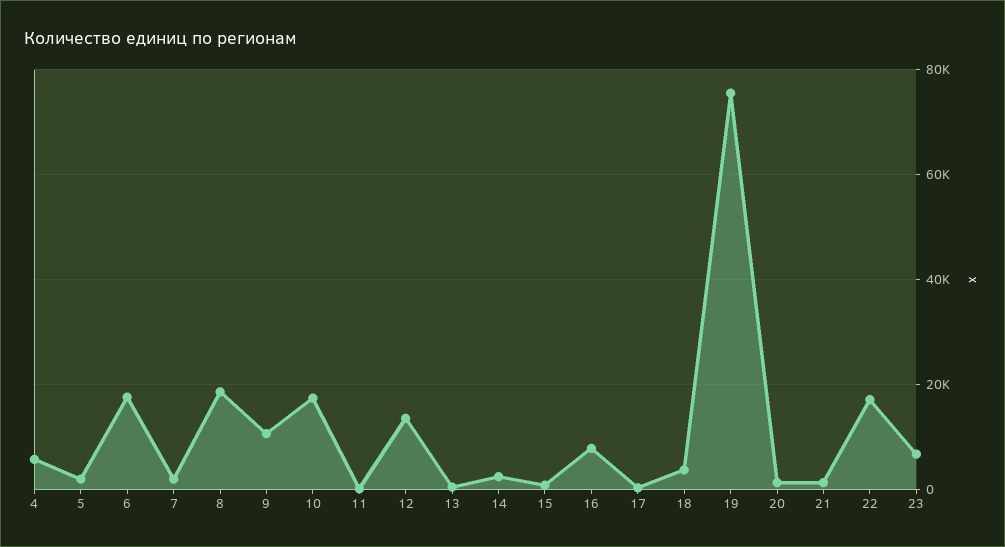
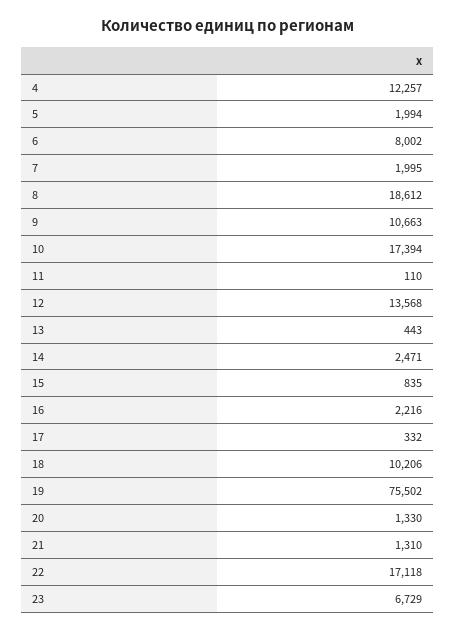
  {
-   "4": 6000,
+   "4": 12257,
    "5": 1994,
-   "6": 18000,
+   "6": 8002,
    "7": 1995,
    "8": 18612,
    "9": 10663,
    "10": 17394,
    "11": 110,
    "12": 13568,
    "13": 443,
    "14": 2471,
    "15": 835,
-   "16": 8000,
+   "16": 2216,
    "17": 332,
-   "18": 4000,
+   "18": 10206,
    "19": 75502,
    "20": 1330,
    "21": 1310,
    "22": 17118,
    "23": 6729
  }

